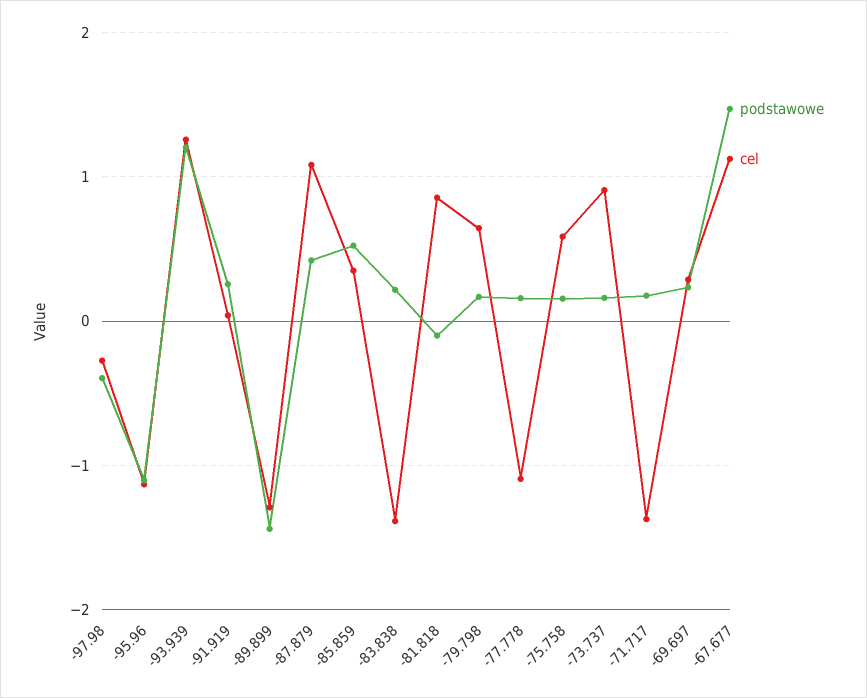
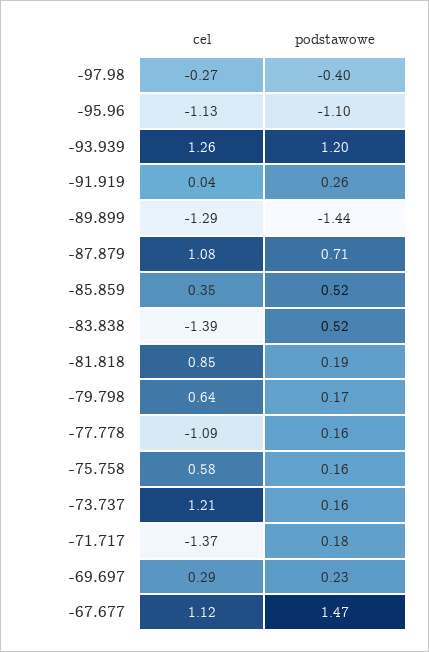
  {
    "podstawowe": {
      "-97.98": -0.4,
      "-95.96": -1.1,
      "-93.939": 1.2,
      "-91.919": 0.26,
      "-89.899": -1.44,
-     "-87.879": 0.4,
+     "-87.879": 0.71,
      "-85.859": 0.52,
-     "-83.838": 0.2,
+     "-83.838": 0.52,
-     "-81.818": -0.1,
+     "-81.818": 0.19,
      "-79.798": 0.17,
      "-77.778": 0.16,
      "-75.758": 0.16,
      "-73.737": 0.16,
      "-71.717": 0.18,
      "-69.697": 0.23,
      "-67.677": 1.47
    },
    "cel": {
      "-97.98": -0.27,
      "-95.96": -1.13,
      "-93.939": 1.26,
      "-91.919": 0.04,
      "-89.899": -1.29,
      "-87.879": 1.08,
      "-85.859": 0.35,
      "-83.838": -1.39,
      "-81.818": 0.85,
      "-79.798": 0.64,
      "-77.778": -1.09,
      "-75.758": 0.58,
-     "-73.737": 0.9,
+     "-73.737": 1.21,
      "-71.717": -1.37,
      "-69.697": 0.29,
      "-67.677": 1.12
    }
  }

